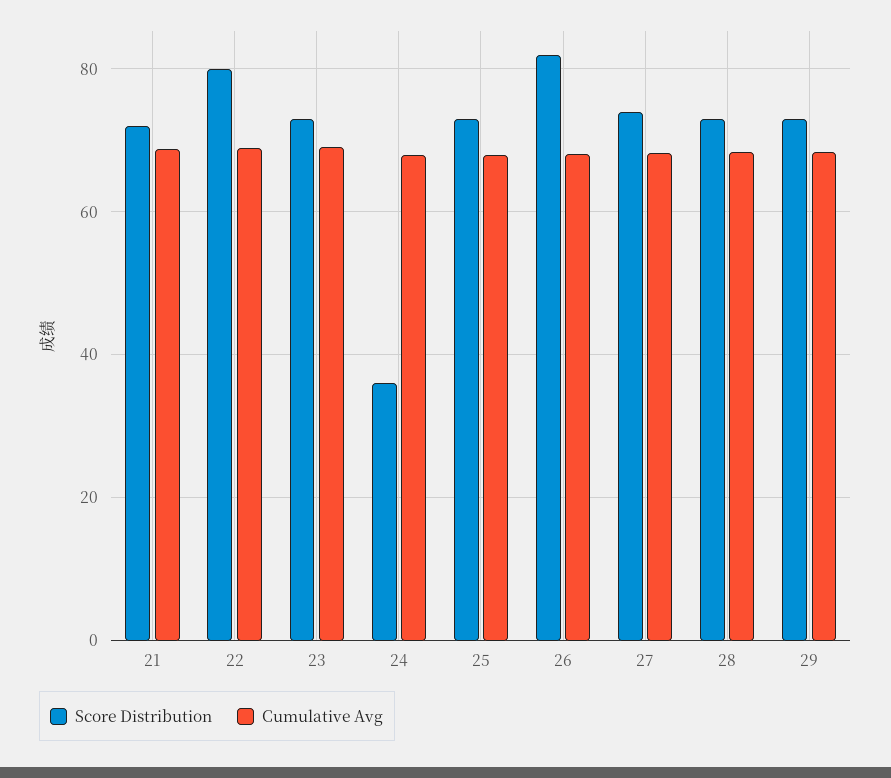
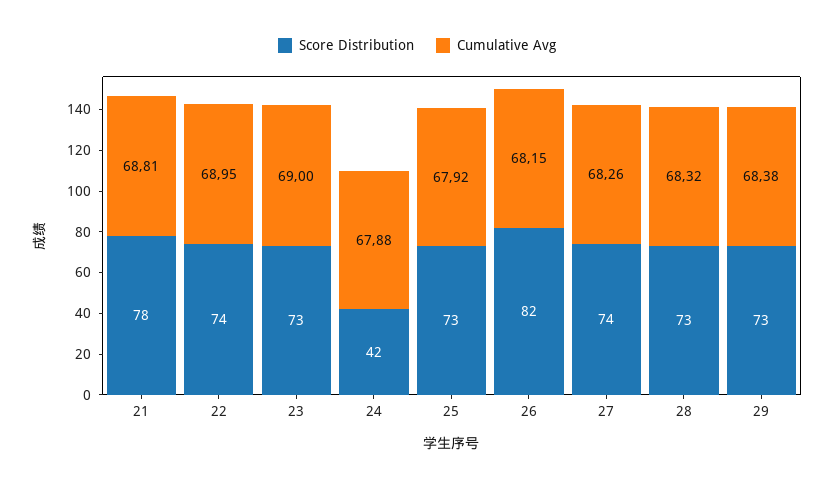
  {
    "Score Distribution": {
-     "21": 72,
+     "21": 78,
-     "22": 80,
+     "22": 74,
      "23": 73,
-     "24": 36,
+     "24": 42,
      "25": 73,
      "26": 82,
      "27": 74,
      "28": 73,
      "29": 73
    },
    "Cumulative Avg": {
      "21": 68.81,
      "22": 68.95,
      "23": 69,
      "24": 67.88,
      "25": 67.92,
      "26": 68.15,
      "27": 68.26,
      "28": 68.32,
      "29": 68.38
    }
  }

